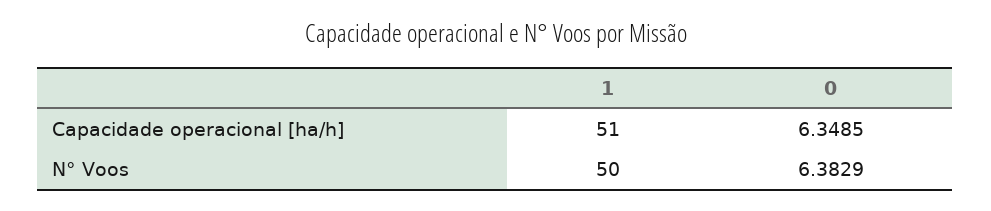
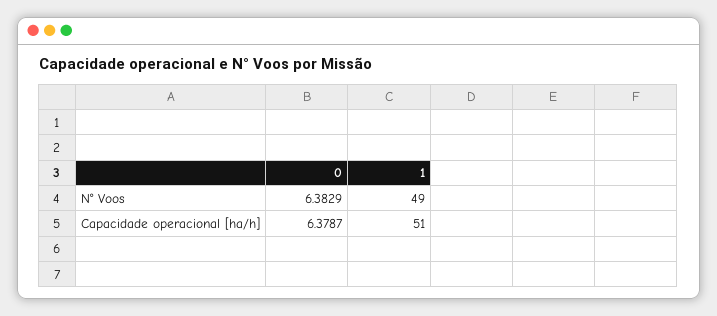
  {
    "1": {
      "Capacidade operacional [ha/h]": 51,
-     "N° Voos": 50
+     "N° Voos": 49
    },
    "0": {
-     "Capacidade operacional [ha/h]": 6.3485,
+     "Capacidade operacional [ha/h]": 6.3787,
      "N° Voos": 6.3829
    }
  }

